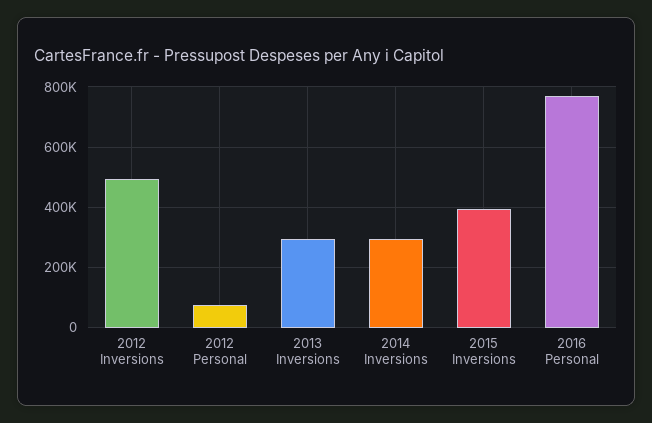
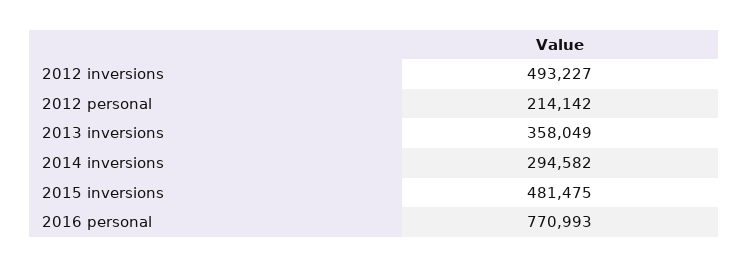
  {
    "2012 Inversions": 493227,
-   "2012 Personal": 80000,
+   "2012 Personal": 214142,
-   "2013 Inversions": 300000,
+   "2013 Inversions": 358049,
    "2014 Inversions": 294582,
-   "2015 Inversions": 400000,
+   "2015 Inversions": 481475,
    "2016 Personal": 770993
  }

